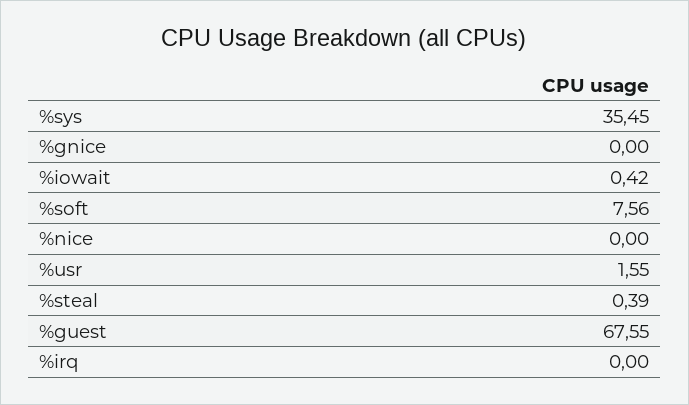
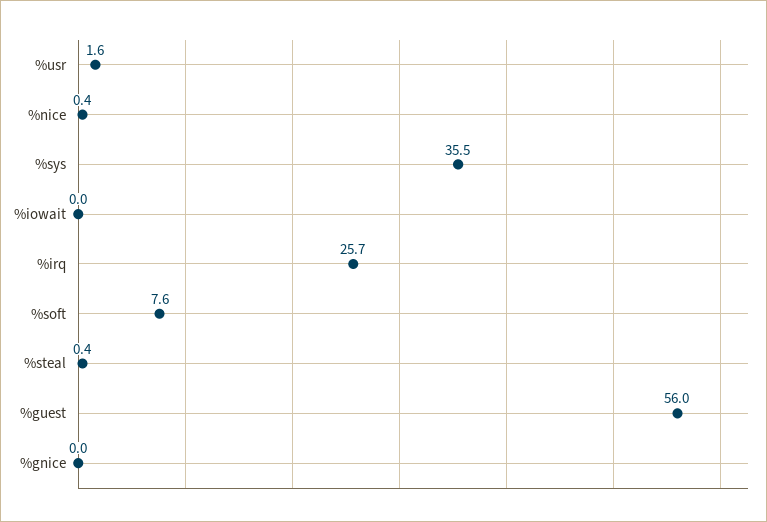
  {
    "%sys": 35.45,
    "%gnice": 0,
-   "%iowait": 0.42,
+   "%iowait": 0,
    "%soft": 7.56,
-   "%nice": 0,
+   "%nice": 0.4,
    "%usr": 1.55,
    "%steal": 0.39,
-   "%guest": 67.55,
+   "%guest": 56,
-   "%irq": 0
+   "%irq": 25.7
  }

